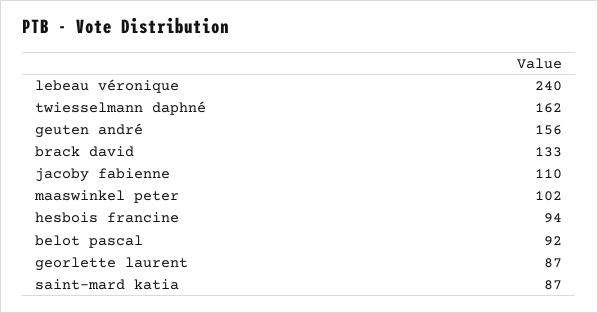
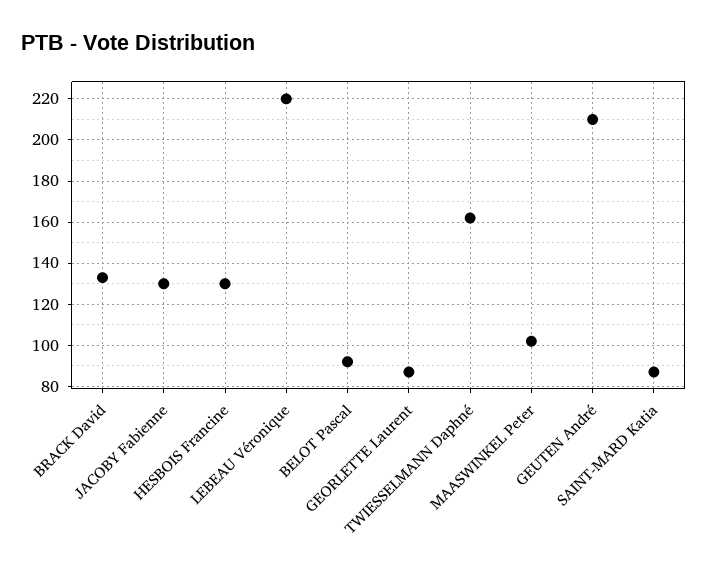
  {
-   "lebeau véronique": 240,
+   "lebeau véronique": 220,
    "twiesselmann daphné": 162,
-   "geuten andré": 156,
+   "geuten andré": 210,
    "brack david": 133,
-   "jacoby fabienne": 110,
+   "jacoby fabienne": 130,
    "maaswinkel peter": 102,
-   "hesbois francine": 94,
+   "hesbois francine": 130,
    "belot pascal": 92,
    "georlette laurent": 87,
    "saint-mard katia": 87
  }

